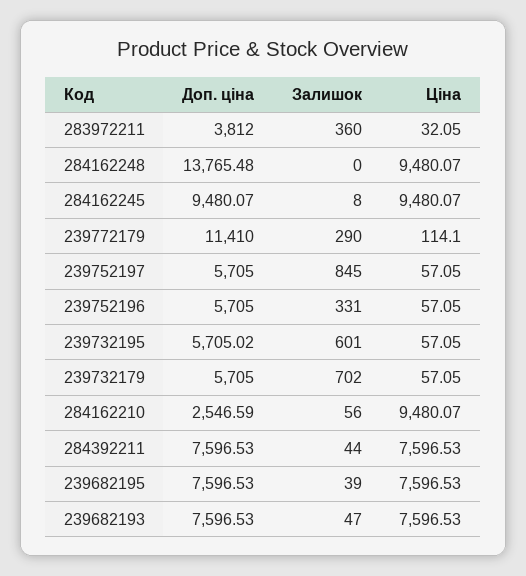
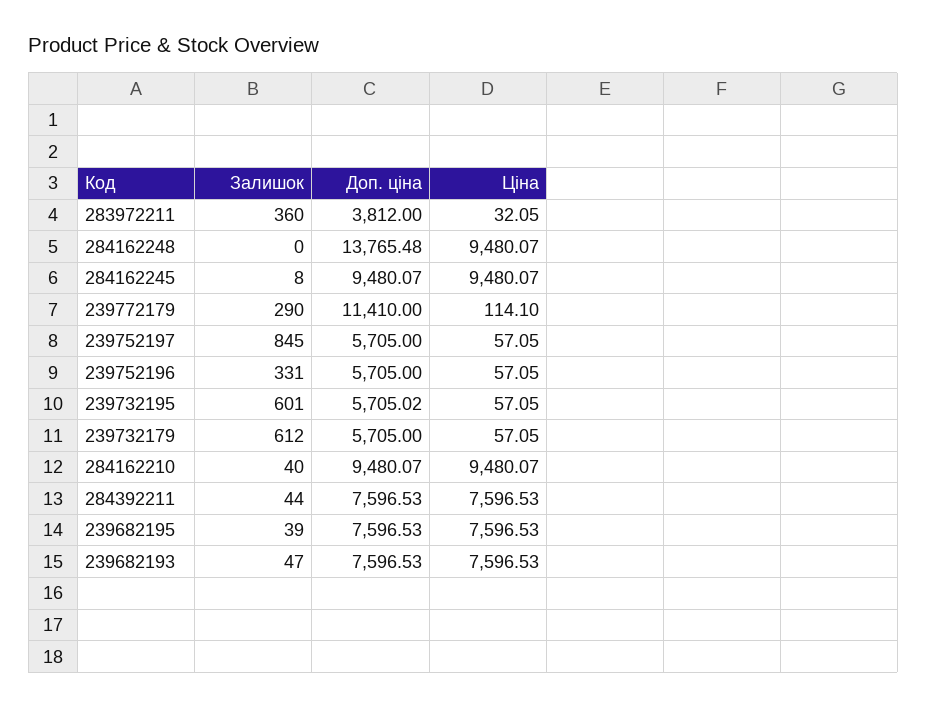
  {
    "Доп. ціна": {
      "283972211": 3812,
      "284162248": 13765.48,
      "284162245": 9480.07,
      "239772179": 11410,
      "239752197": 5705,
      "239752196": 5705,
      "239732195": 5705.02,
      "239732179": 5705,
-     "284162210": 2546.59,
+     "284162210": 9480.07,
      "284392211": 7596.53,
      "239682195": 7596.53,
      "239682193": 7596.53
    },
    "Залишок": {
      "283972211": 360,
      "284162248": 0,
      "284162245": 8,
      "239772179": 290,
      "239752197": 845,
      "239752196": 331,
      "239732195": 601,
-     "239732179": 702,
+     "239732179": 612,
-     "284162210": 56,
+     "284162210": 40,
      "284392211": 44,
      "239682195": 39,
      "239682193": 47
    },
    "Ціна": {
      "283972211": 32.05,
      "284162248": 9480.07,
      "284162245": 9480.07,
      "239772179": 114.1,
      "239752197": 57.05,
      "239752196": 57.05,
      "239732195": 57.05,
      "239732179": 57.05,
      "284162210": 9480.07,
      "284392211": 7596.53,
      "239682195": 7596.53,
      "239682193": 7596.53
    }
  }

